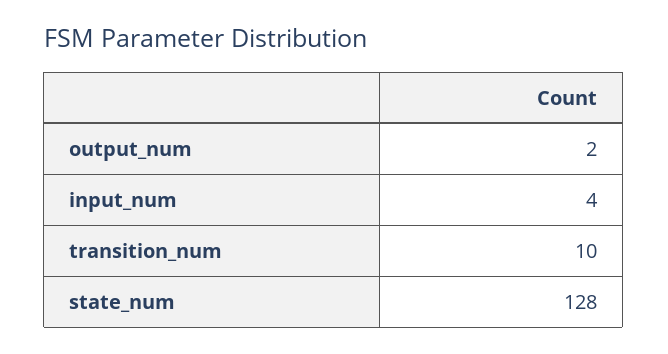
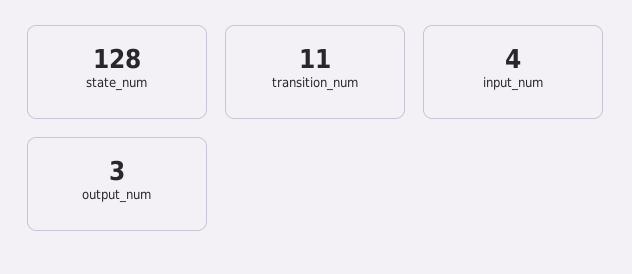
  {
-   "output_num": 2,
+   "output_num": 3,
    "input_num": 4,
-   "transition_num": 10,
+   "transition_num": 11,
    "state_num": 128
  }

